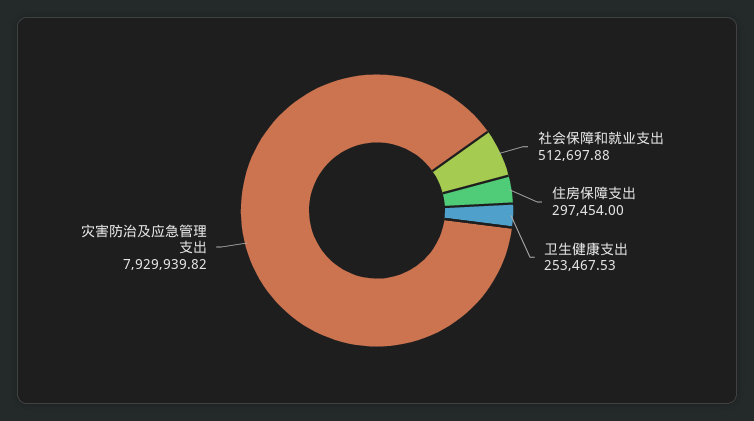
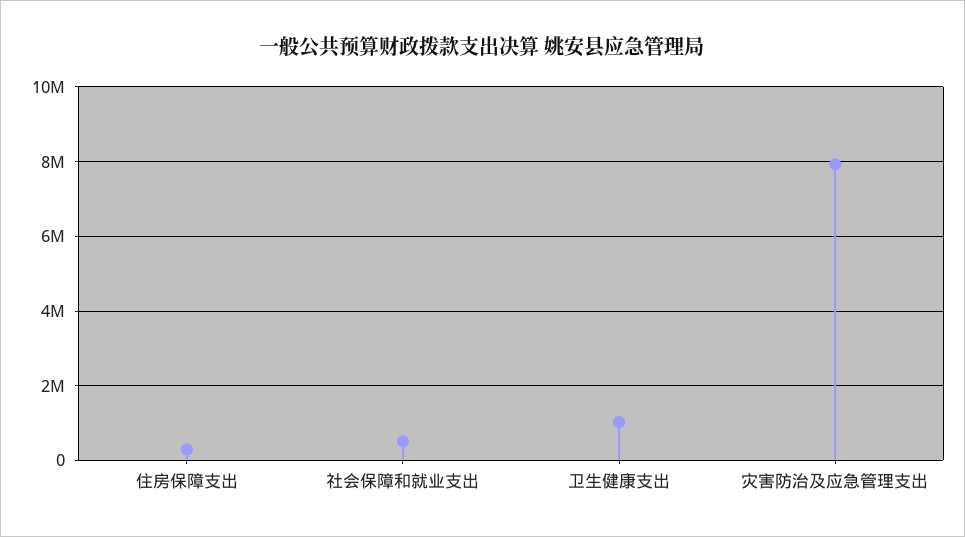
  {
    "社会保障和就业支出": 512697.88,
    "住房保障支出": 297454,
-   "卫生健康支出": 253467.53,
+   "卫生健康支出": 1000000,
    "灾害防治及应急管理支出": 7929939.82
  }

